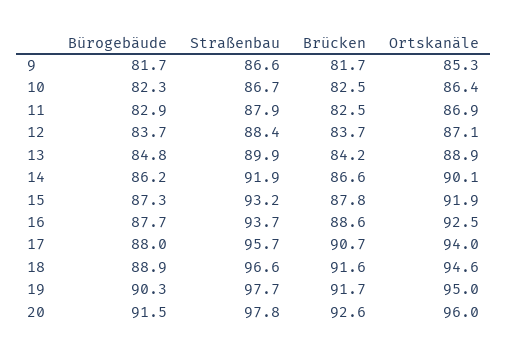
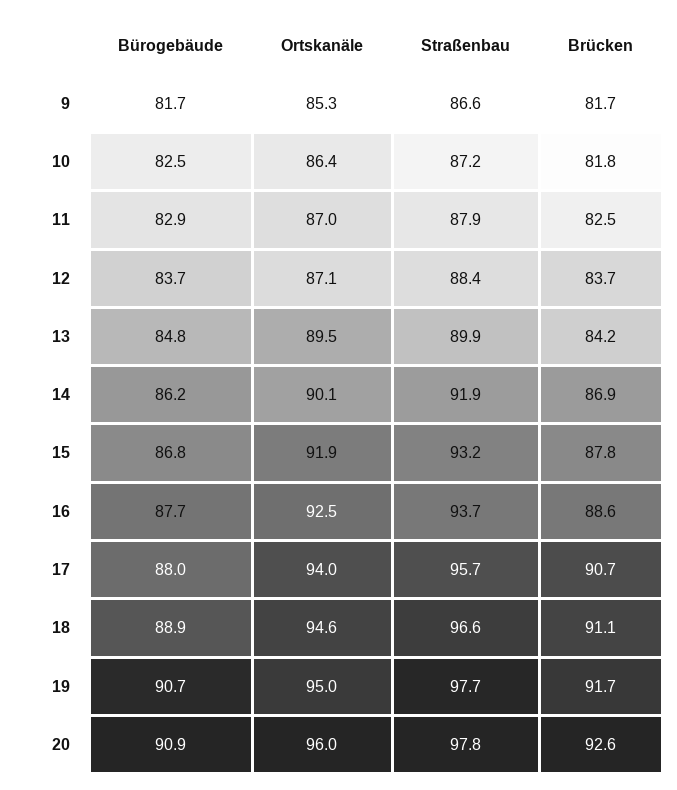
  {
    "Bürogebäude": {
      "9": 81.7,
-     "10": 82.3,
+     "10": 82.5,
      "11": 82.9,
      "12": 83.7,
      "13": 84.8,
      "14": 86.2,
-     "15": 87.3,
+     "15": 86.8,
      "16": 87.7,
      "17": 88,
      "18": 88.9,
-     "19": 90.3,
+     "19": 90.7,
-     "20": 91.5
+     "20": 90.9
    },
    "Straßenbau": {
      "9": 86.6,
-     "10": 86.7,
+     "10": 87.2,
      "11": 87.9,
      "12": 88.4,
      "13": 89.9,
      "14": 91.9,
      "15": 93.2,
      "16": 93.7,
      "17": 95.7,
      "18": 96.6,
      "19": 97.7,
      "20": 97.8
    },
    "Brücken": {
      "9": 81.7,
-     "10": 82.5,
+     "10": 81.8,
      "11": 82.5,
      "12": 83.7,
      "13": 84.2,
-     "14": 86.6,
+     "14": 86.9,
      "15": 87.8,
      "16": 88.6,
      "17": 90.7,
-     "18": 91.6,
+     "18": 91.1,
      "19": 91.7,
      "20": 92.6
    },
    "Ortskanäle": {
      "9": 85.3,
      "10": 86.4,
-     "11": 86.9,
+     "11": 87,
      "12": 87.1,
-     "13": 88.9,
+     "13": 89.5,
      "14": 90.1,
      "15": 91.9,
      "16": 92.5,
      "17": 94,
      "18": 94.6,
      "19": 95,
      "20": 96
    }
  }

